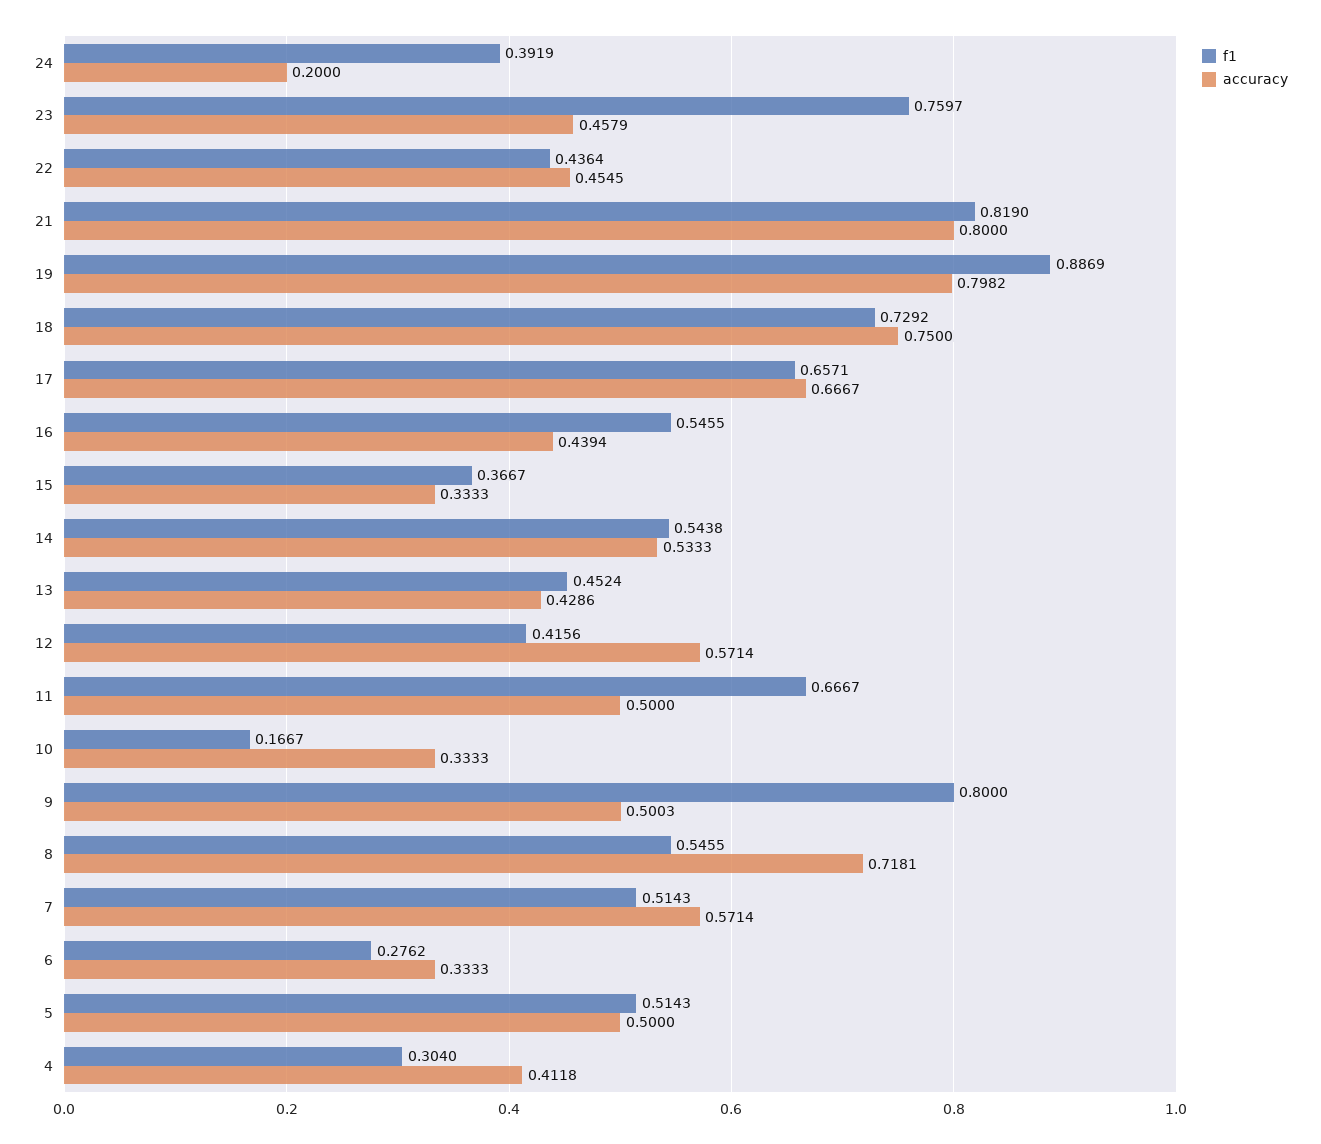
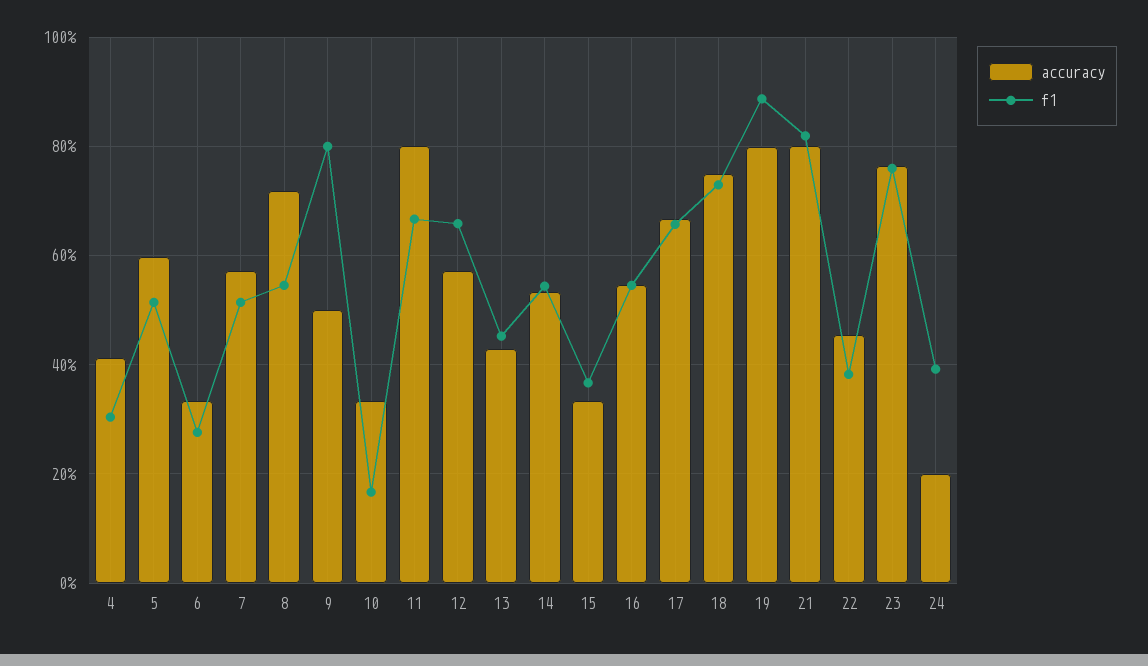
  {
    "f1": {
      "24": 0.3919,
      "23": 0.7597,
-     "22": 0.4364,
+     "22": 0.38,
      "21": 0.819,
      "19": 0.8869,
      "18": 0.7292,
      "17": 0.6571,
      "16": 0.5455,
      "15": 0.3667,
      "14": 0.5438,
      "13": 0.4524,
-     "12": 0.4156,
+     "12": 0.66,
      "11": 0.6667,
      "10": 0.1667,
      "9": 0.8,
      "8": 0.5455,
      "7": 0.5143,
      "6": 0.2762,
      "5": 0.5143,
      "4": 0.304
    },
    "accuracy": {
      "24": 0.2,
-     "23": 0.4579,
+     "23": 0.76,
      "22": 0.4545,
      "21": 0.8,
      "19": 0.7982,
      "18": 0.75,
      "17": 0.6667,
-     "16": 0.4394,
+     "16": 0.54,
      "15": 0.3333,
      "14": 0.5333,
      "13": 0.4286,
      "12": 0.5714,
-     "11": 0.5,
+     "11": 0.8,
      "10": 0.3333,
      "9": 0.5003,
      "8": 0.7181,
      "7": 0.5714,
      "6": 0.3333,
-     "5": 0.5,
+     "5": 0.6,
      "4": 0.4118
    }
  }

